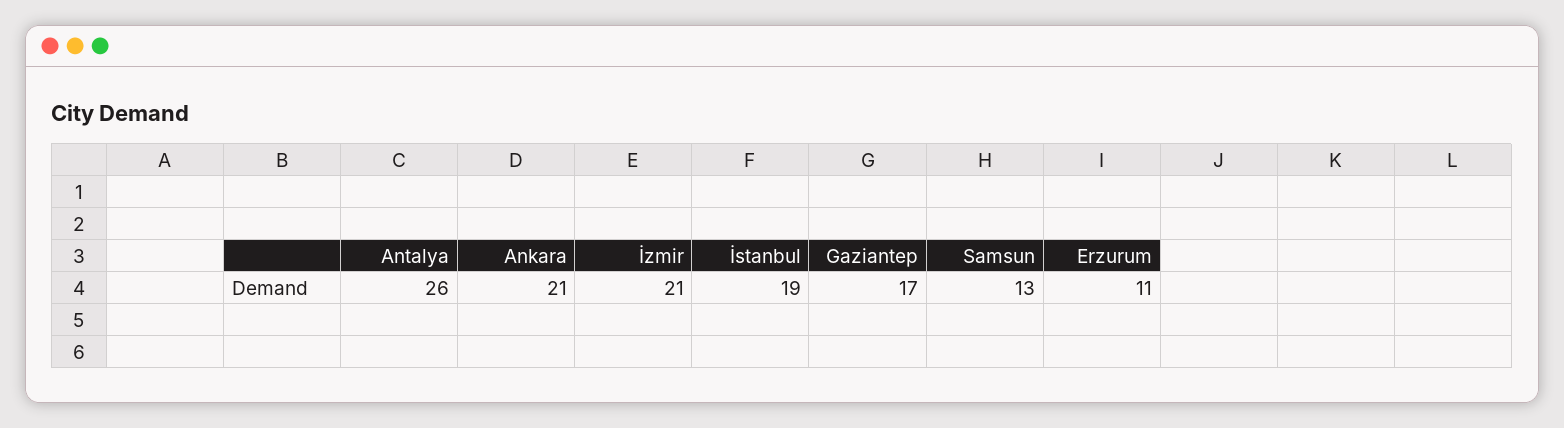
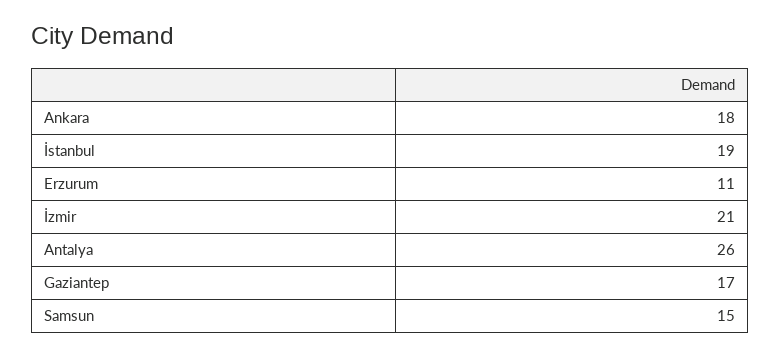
  {
    "Antalya": 26,
-   "Ankara": 21,
+   "Ankara": 18,
    "İzmir": 21,
    "İstanbul": 19,
    "Gaziantep": 17,
-   "Samsun": 13,
+   "Samsun": 15,
    "Erzurum": 11
  }

